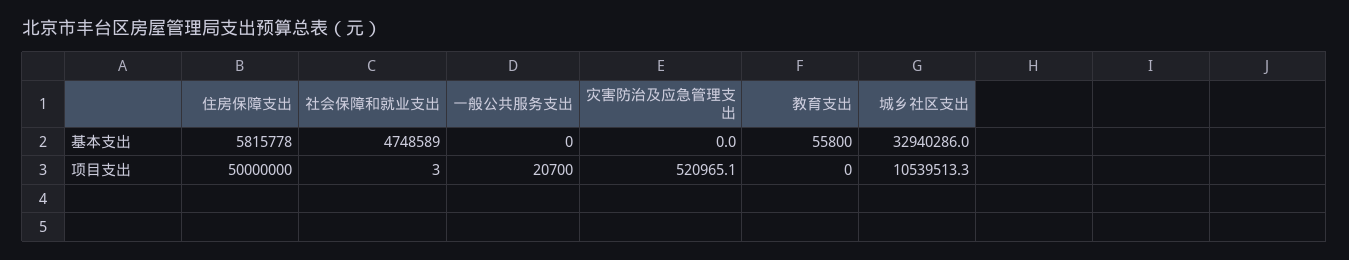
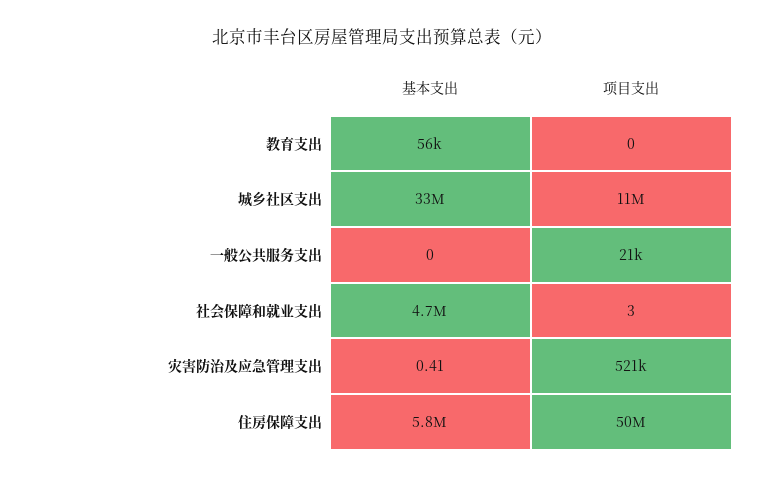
  {
    "住房保障支出": {
      "基本支出": 5815778,
      "项目支出": 50000000
    },
    "社会保障和就业支出": {
      "基本支出": 4748589,
      "项目支出": 3
    },
    "一般公共服务支出": {
      "基本支出": 0,
      "项目支出": 20700
    },
    "灾害防治及应急管理支出": {
-     "基本支出": 0,
+     "基本支出": 0.41,
      "项目支出": 520965.1
    },
    "教育支出": {
      "基本支出": 55800,
      "项目支出": 0
    },
    "城乡社区支出": {
      "基本支出": 32940286,
      "项目支出": 10539513.3
    }
  }

